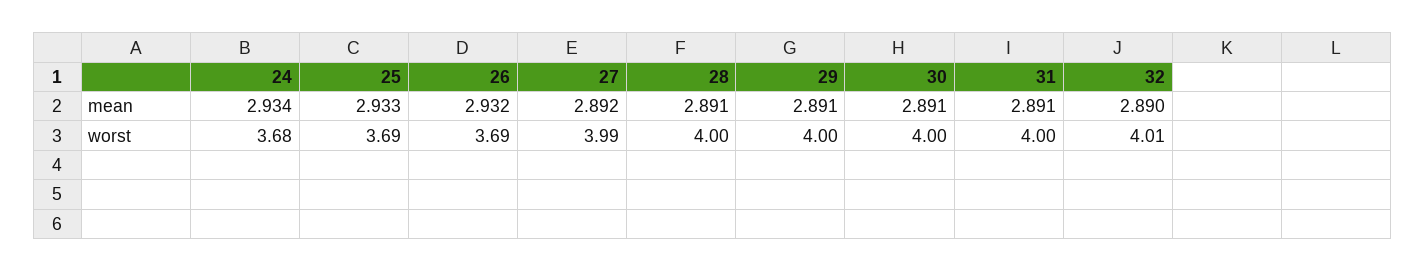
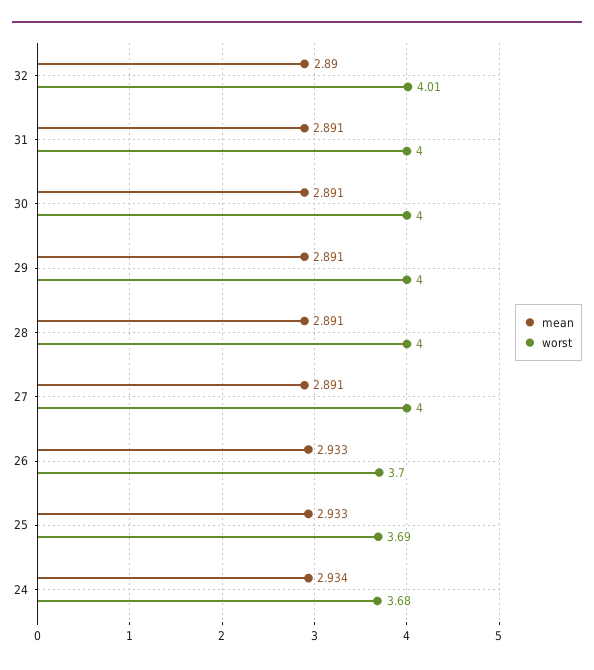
  {
    "mean": {
      "24": 2.934,
      "25": 2.933,
-     "26": 2.932,
+     "26": 2.933,
-     "27": 2.892,
+     "27": 2.891,
      "28": 2.891,
      "29": 2.891,
      "30": 2.891,
      "31": 2.891,
      "32": 2.89
    },
    "worst": {
      "24": 3.68,
      "25": 3.69,
-     "26": 3.69,
+     "26": 3.7,
-     "27": 3.99,
+     "27": 4,
      "28": 4,
      "29": 4,
      "30": 4,
      "31": 4,
      "32": 4.01
    }
  }

